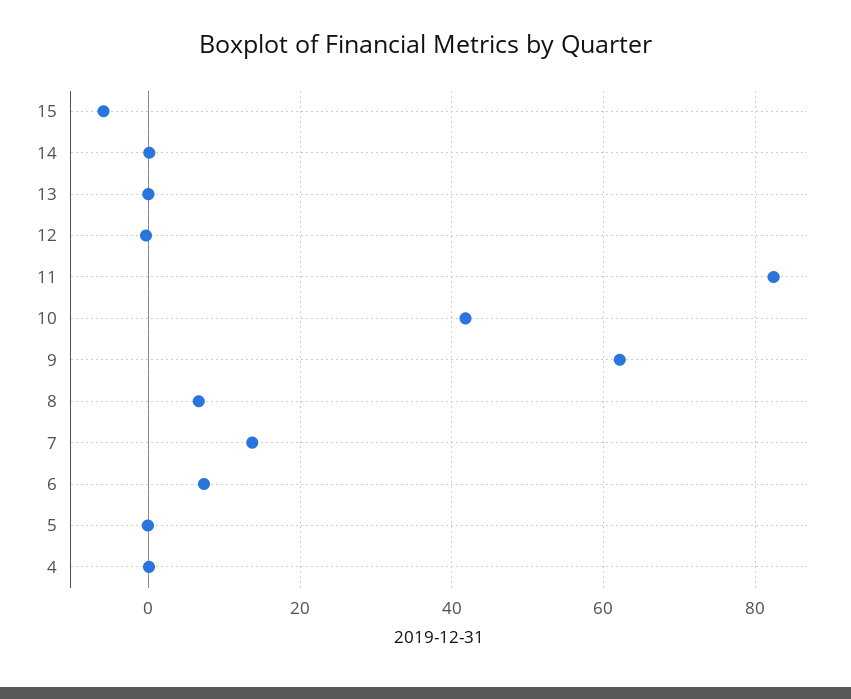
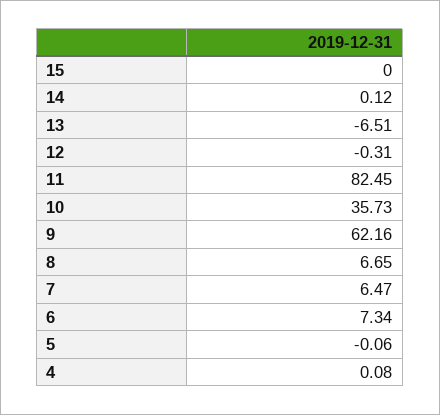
  {
-   "15": -6,
+   "15": 0,
    "14": 0.12,
-   "13": 0,
+   "13": -6.51,
    "12": -0.31,
    "11": 82.45,
-   "10": 42,
+   "10": 35.73,
    "9": 62.16,
    "8": 6.65,
-   "7": 14,
+   "7": 6.47,
    "6": 7.34,
    "5": -0.06,
    "4": 0.08
  }

